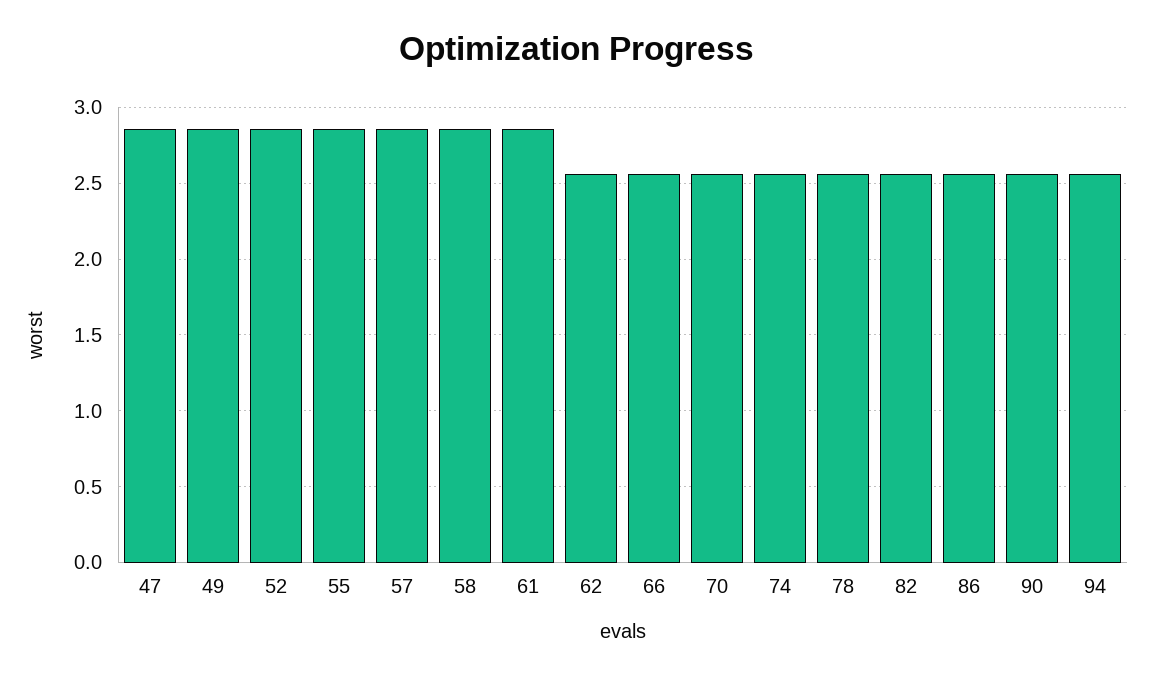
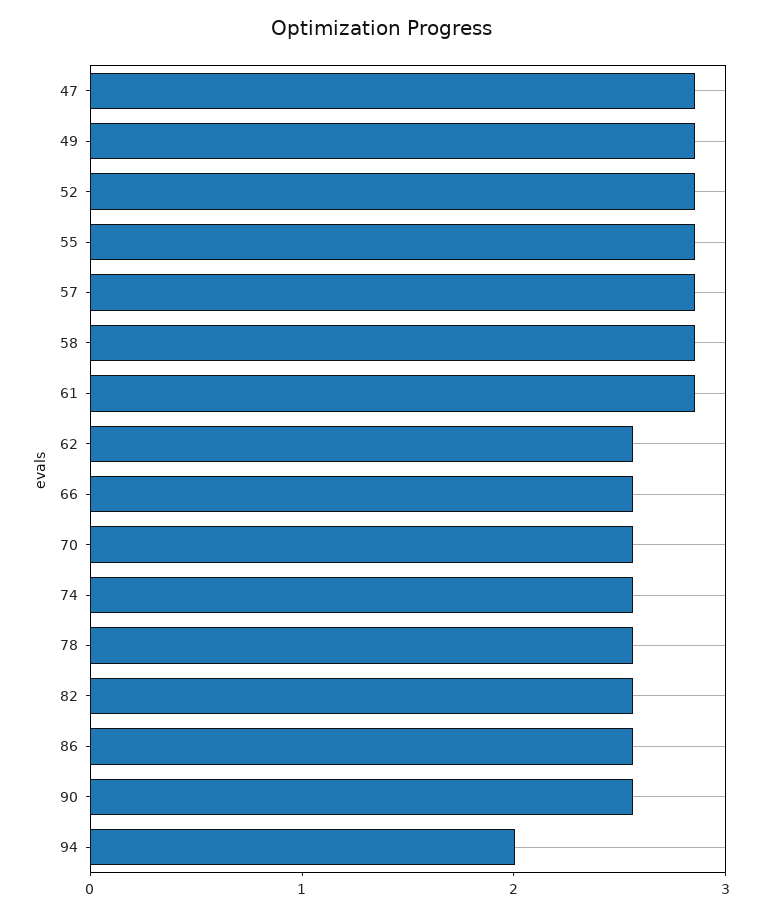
  {
    "47": 2.85,
    "49": 2.85,
    "52": 2.85,
    "55": 2.85,
    "57": 2.85,
    "58": 2.85,
    "61": 2.85,
    "62": 2.55,
    "66": 2.55,
    "70": 2.55,
    "74": 2.55,
    "78": 2.55,
    "82": 2.55,
    "86": 2.55,
    "90": 2.55,
-   "94": 2.55
+   "94": 2
  }

